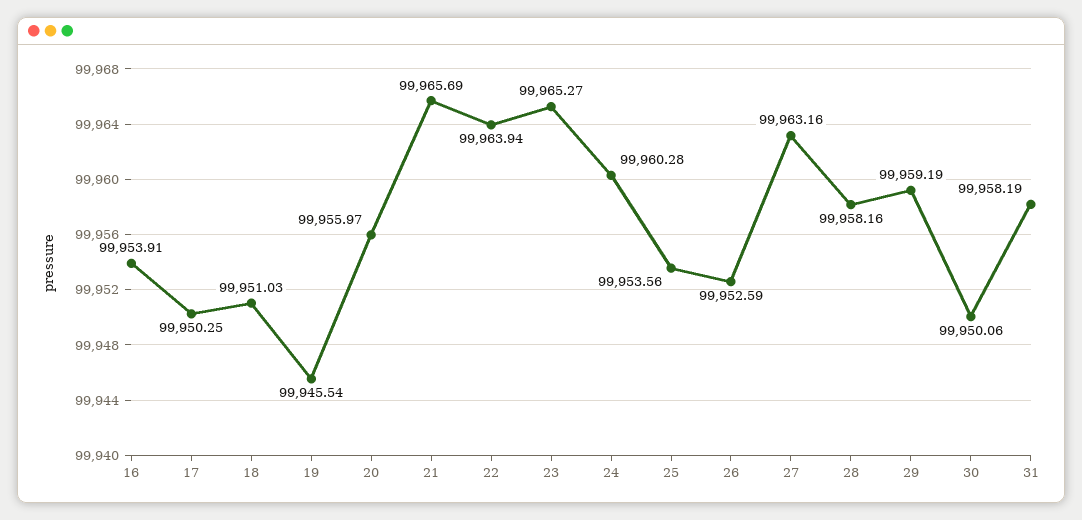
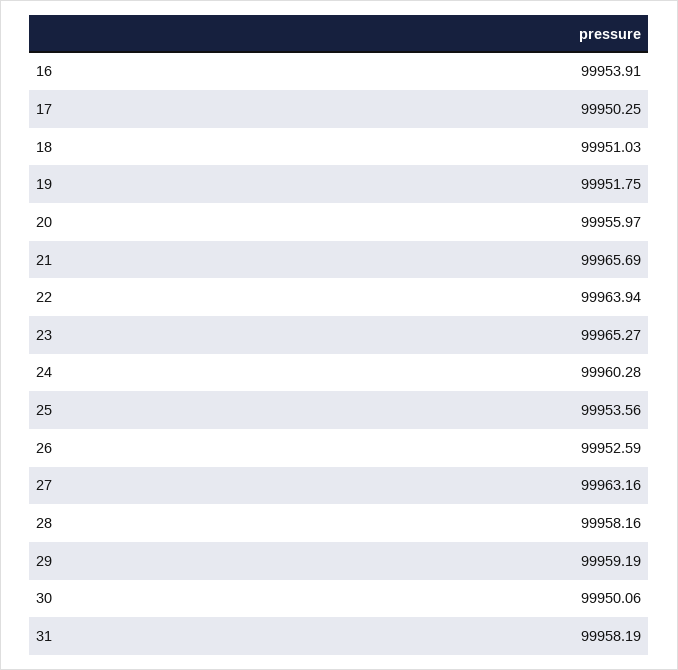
  {
    "16": 99953.91,
    "17": 99950.25,
    "18": 99951.03,
-   "19": 99945.54,
+   "19": 99951.75,
    "20": 99955.97,
    "21": 99965.69,
    "22": 99963.94,
    "23": 99965.27,
    "24": 99960.28,
    "25": 99953.56,
    "26": 99952.59,
    "27": 99963.16,
    "28": 99958.16,
    "29": 99959.19,
    "30": 99950.06,
    "31": 99958.19
  }

